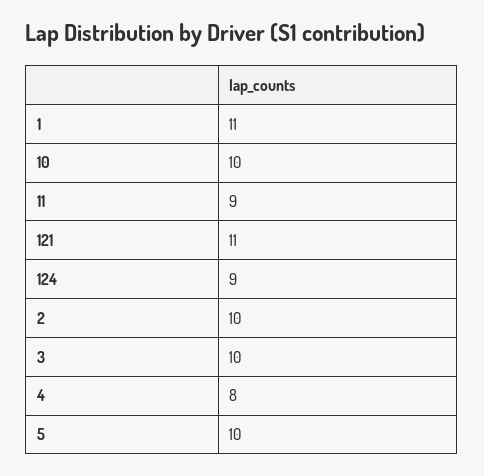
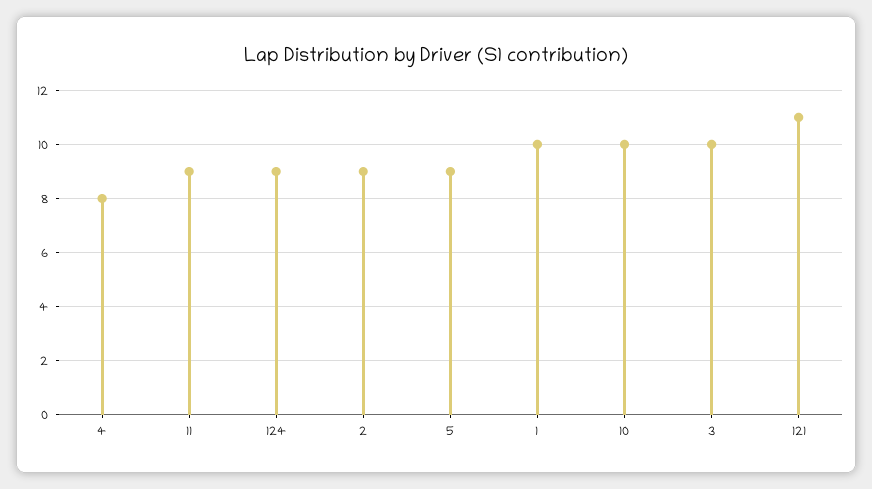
  {
-   "1": 11,
+   "1": 10,
    "10": 10,
    "11": 9,
    "121": 11,
    "124": 9,
-   "2": 10,
+   "2": 9,
    "3": 10,
    "4": 8,
-   "5": 10
+   "5": 9
  }

